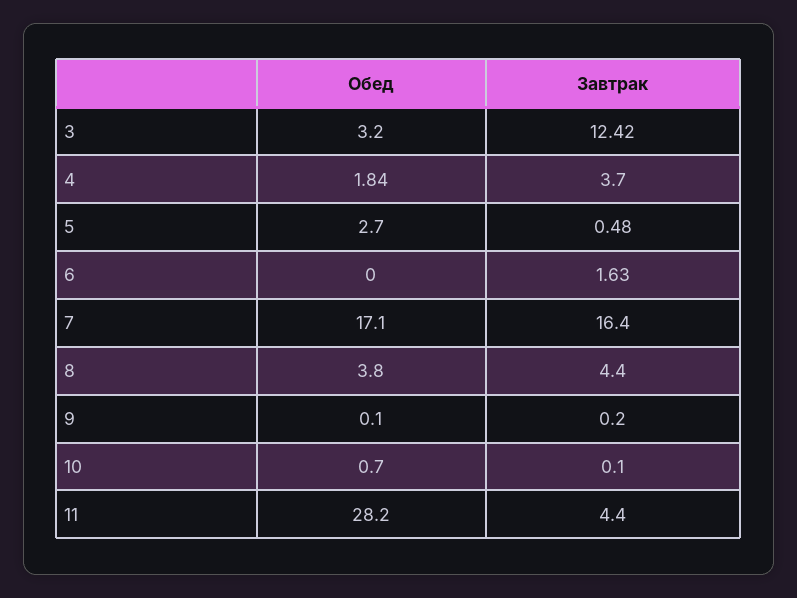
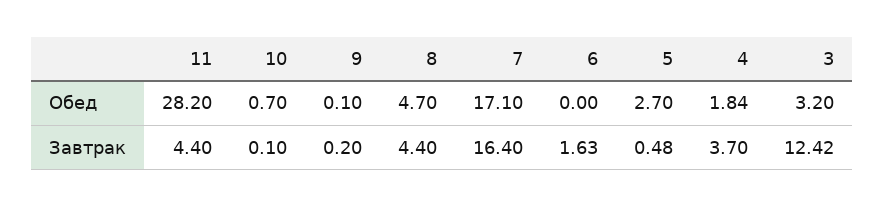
  {
    "Обед": {
      "3": 3.2,
      "4": 1.84,
      "5": 2.7,
      "6": 0,
      "7": 17.1,
-     "8": 3.8,
+     "8": 4.7,
      "9": 0.1,
      "10": 0.7,
      "11": 28.2
    },
    "Завтрак": {
      "3": 12.42,
      "4": 3.7,
      "5": 0.48,
      "6": 1.63,
      "7": 16.4,
      "8": 4.4,
      "9": 0.2,
      "10": 0.1,
      "11": 4.4
    }
  }

